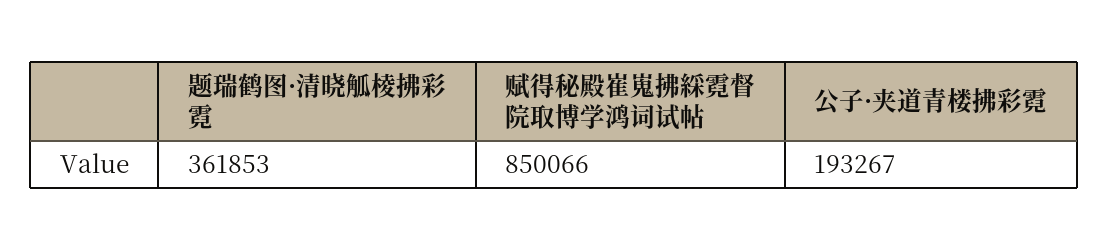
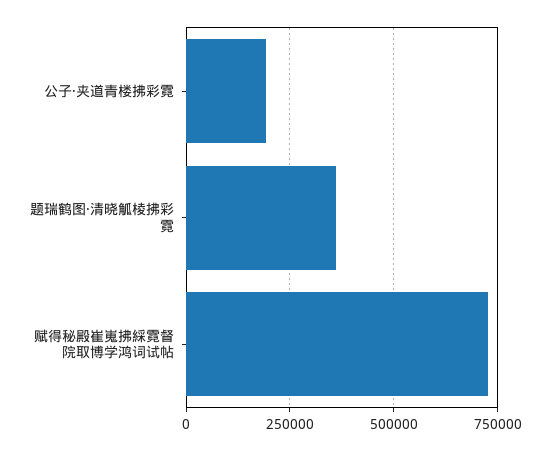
  {
    "题瑞鹤图·清晓觚棱拂彩霓": 361853,
-   "赋得秘殿崔嵬拂綵霓督院取博学鸿词试帖": 850066,
+   "赋得秘殿崔嵬拂綵霓督院取博学鸿词试帖": 725000,
    "公子·夹道青楼拂彩霓": 193267
  }

